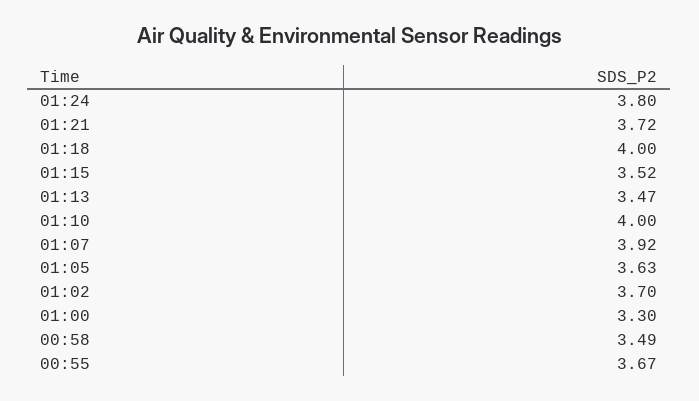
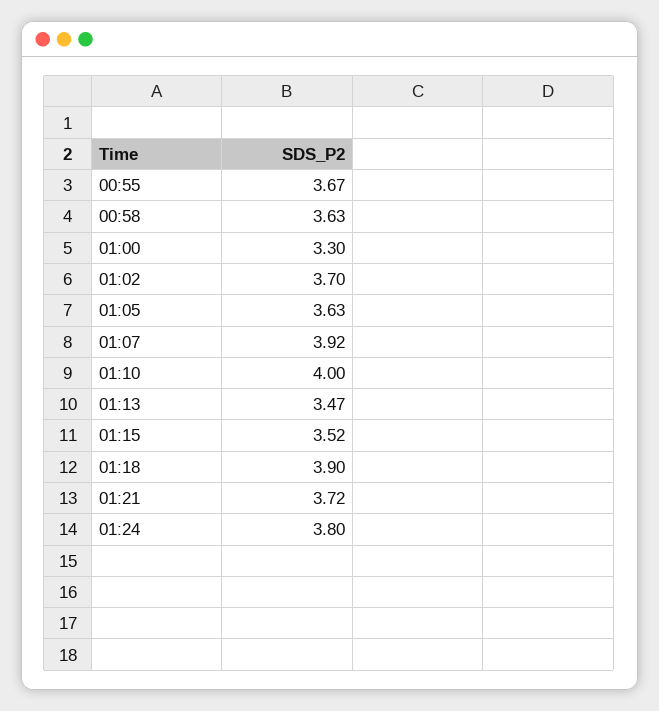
  {
    "01:24": 3.8,
    "01:21": 3.72,
-   "01:18": 4,
+   "01:18": 3.9,
    "01:15": 3.52,
    "01:13": 3.47,
    "01:10": 4,
    "01:07": 3.92,
    "01:05": 3.63,
    "01:02": 3.7,
    "01:00": 3.3,
-   "00:58": 3.49,
+   "00:58": 3.63,
    "00:55": 3.67
  }

